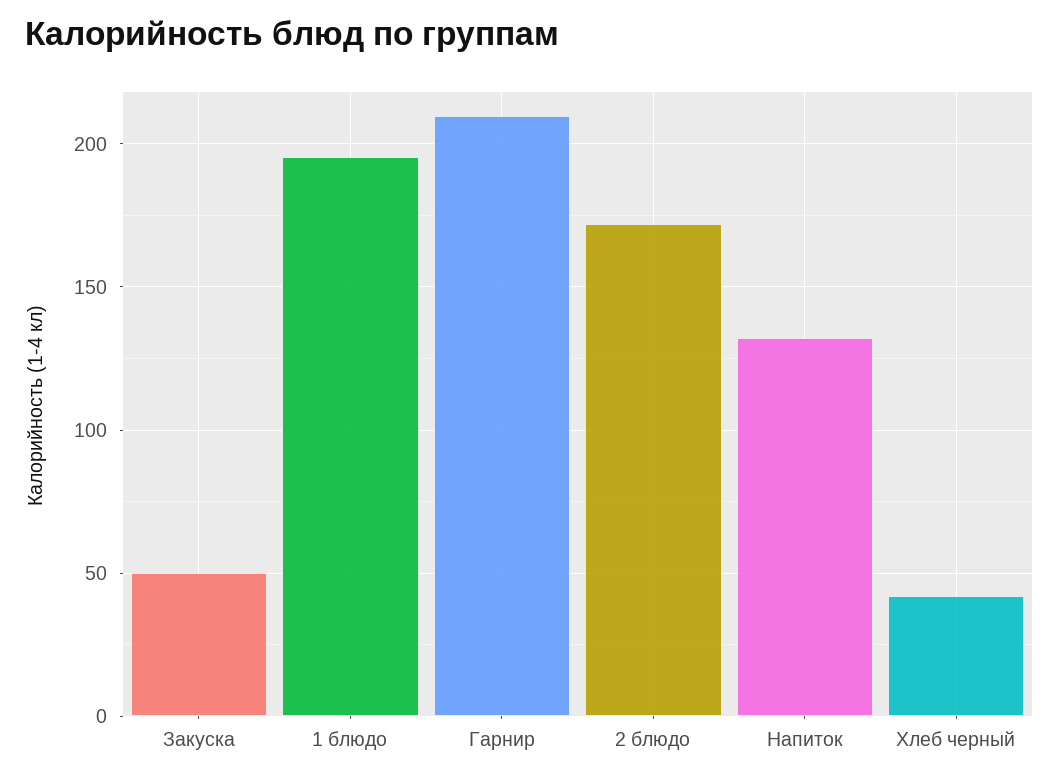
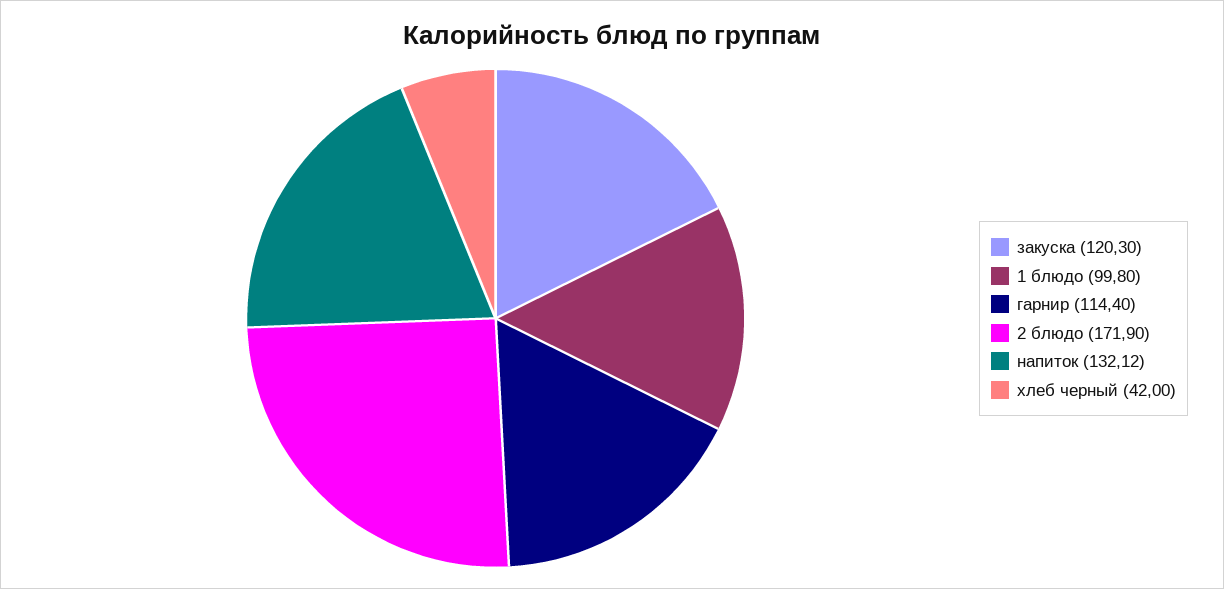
  {
-   "Закуска": 50,
+   "Закуска": 120.3,
-   "1 блюдо": 195,
+   "1 блюдо": 99.8,
-   "Гарнир": 210,
+   "Гарнир": 114.4,
    "2 блюдо": 171.9,
    "Напиток": 132.12,
    "Хлеб черный": 42
  }

